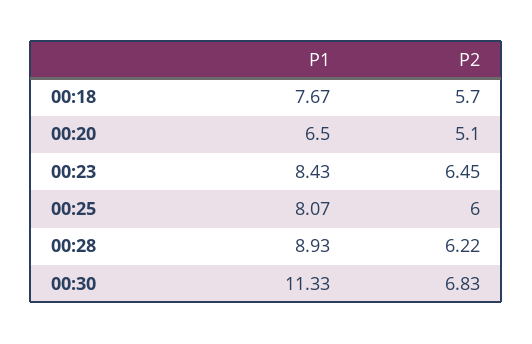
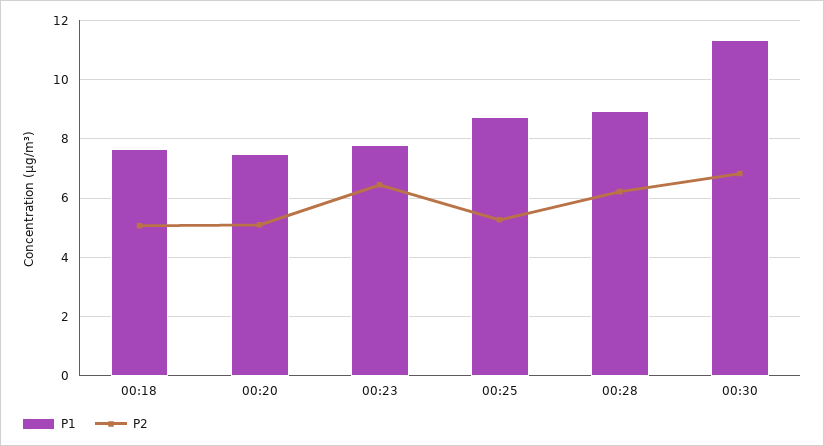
  {
    "P1": {
      "00:18": 7.67,
-     "00:20": 6.5,
+     "00:20": 7.5,
-     "00:23": 8.43,
+     "00:23": 7.75,
-     "00:25": 8.07,
+     "00:25": 8.75,
      "00:28": 8.93,
      "00:30": 11.33
    },
    "P2": {
-     "00:18": 5.7,
+     "00:18": 5,
      "00:20": 5.1,
      "00:23": 6.45,
-     "00:25": 6,
+     "00:25": 5.25,
      "00:28": 6.22,
      "00:30": 6.83
    }
  }

